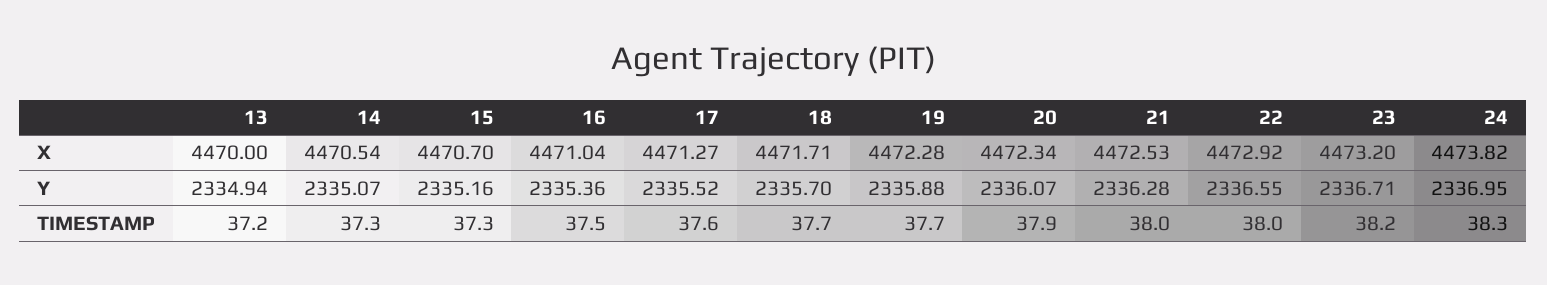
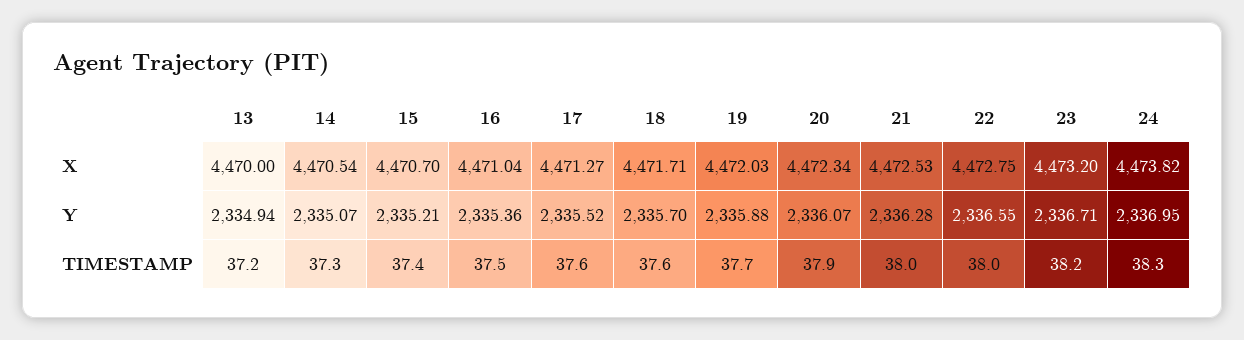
  {
    "13": {
      "X": 4470,
      "Y": 2334.94,
      "TIMESTAMP": 37.2
    },
    "14": {
      "X": 4470.54,
      "Y": 2335.07,
      "TIMESTAMP": 37.3
    },
    "15": {
      "X": 4470.7,
-     "Y": 2335.16,
+     "Y": 2335.21,
-     "TIMESTAMP": 37.3
+     "TIMESTAMP": 37.4
    },
    "16": {
      "X": 4471.04,
      "Y": 2335.36,
      "TIMESTAMP": 37.5
    },
    "17": {
      "X": 4471.27,
      "Y": 2335.52,
      "TIMESTAMP": 37.6
    },
    "18": {
      "X": 4471.71,
      "Y": 2335.7,
-     "TIMESTAMP": 37.7
+     "TIMESTAMP": 37.6
    },
    "19": {
-     "X": 4472.28,
+     "X": 4472.03,
      "Y": 2335.88,
      "TIMESTAMP": 37.7
    },
    "20": {
      "X": 4472.34,
      "Y": 2336.07,
      "TIMESTAMP": 37.9
    },
    "21": {
      "X": 4472.53,
      "Y": 2336.28,
      "TIMESTAMP": 38
    },
    "22": {
-     "X": 4472.92,
+     "X": 4472.75,
      "Y": 2336.55,
      "TIMESTAMP": 38
    },
    "23": {
      "X": 4473.2,
      "Y": 2336.71,
      "TIMESTAMP": 38.2
    },
    "24": {
      "X": 4473.82,
      "Y": 2336.95,
      "TIMESTAMP": 38.3
    }
  }

